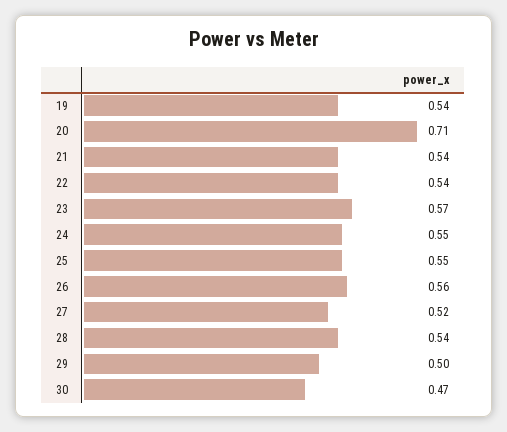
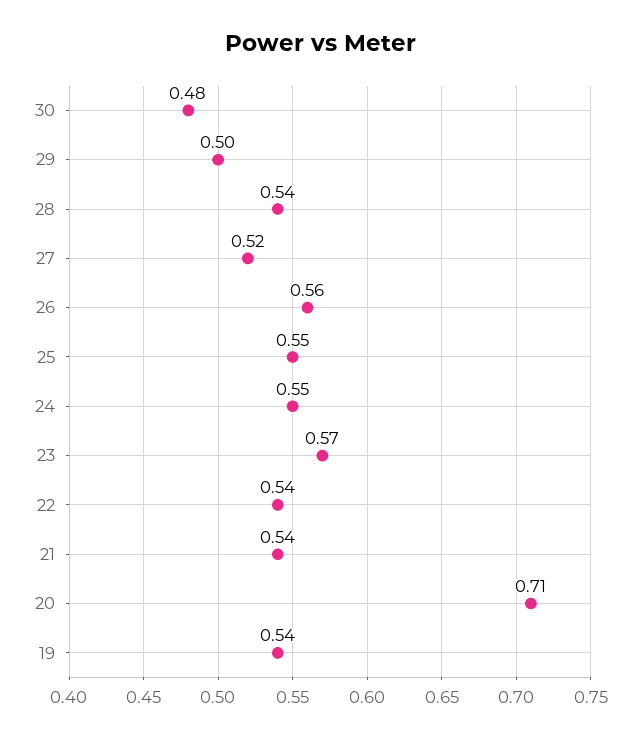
  {
    "19": 0.54,
    "20": 0.71,
    "21": 0.54,
    "22": 0.54,
    "23": 0.57,
    "24": 0.55,
    "25": 0.55,
    "26": 0.56,
    "27": 0.52,
    "28": 0.54,
    "29": 0.5,
-   "30": 0.47
+   "30": 0.48
  }

